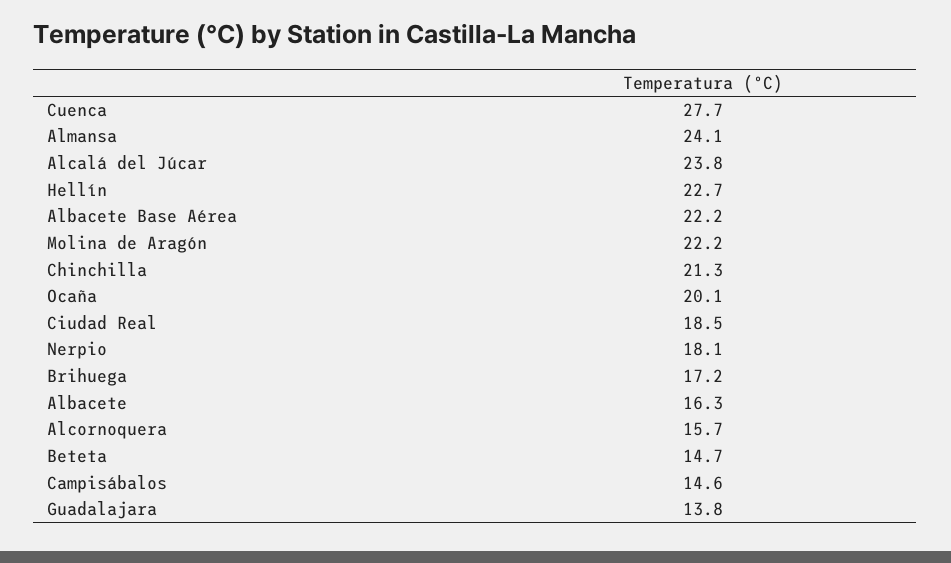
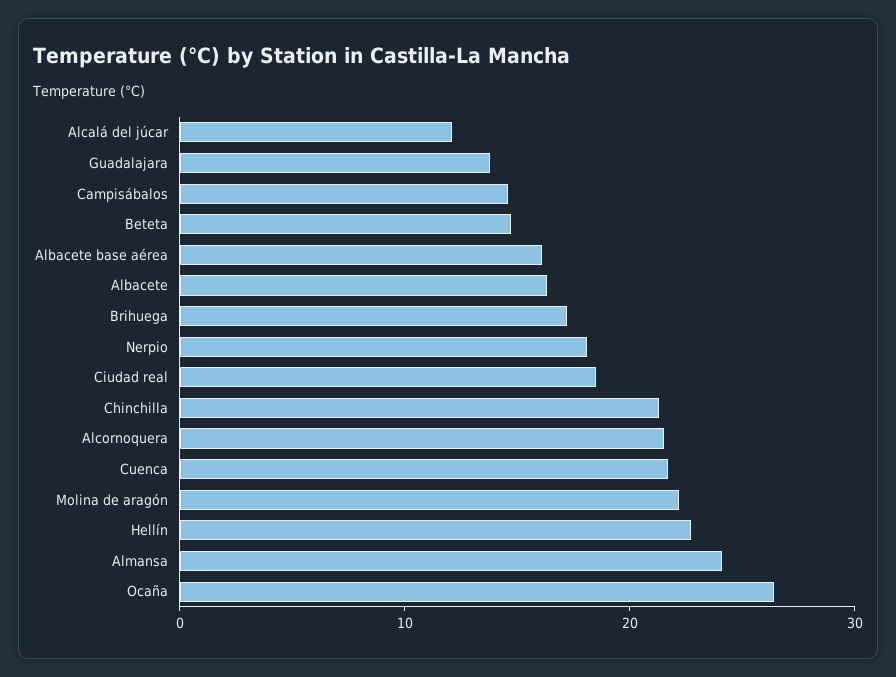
  {
-   "Cuenca": 27.7,
+   "Cuenca": 22,
    "Almansa": 24.1,
-   "Alcalá del Júcar": 23.8,
+   "Alcalá del Júcar": 12,
    "Hellín": 22.7,
-   "Albacete Base Aérea": 22.2,
+   "Albacete Base Aérea": 16,
    "Molina de Aragón": 22.2,
    "Chinchilla": 21.3,
-   "Ocaña": 20.1,
+   "Ocaña": 26,
    "Ciudad Real": 18.5,
    "Nerpio": 18.1,
    "Brihuega": 17.2,
    "Albacete": 16.3,
-   "Alcornoquera": 15.7,
+   "Alcornoquera": 22,
    "Beteta": 14.7,
    "Campisábalos": 14.6,
    "Guadalajara": 13.8
  }

